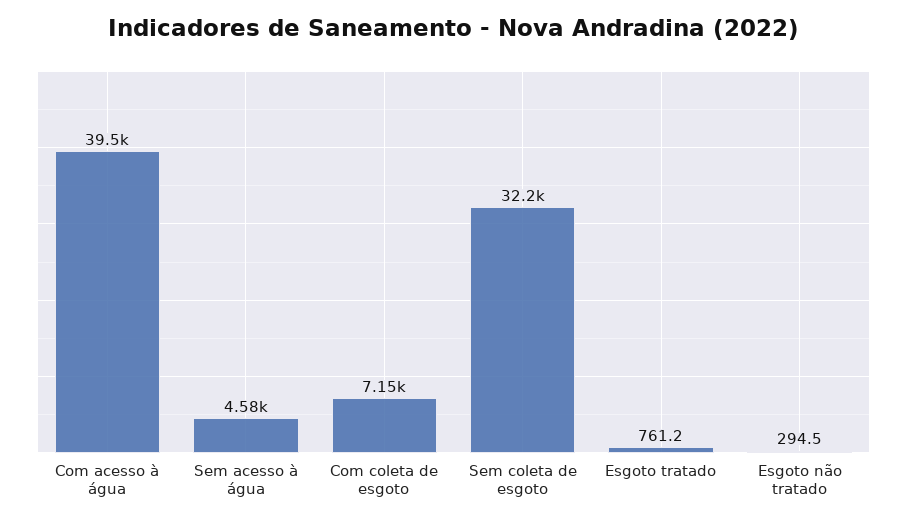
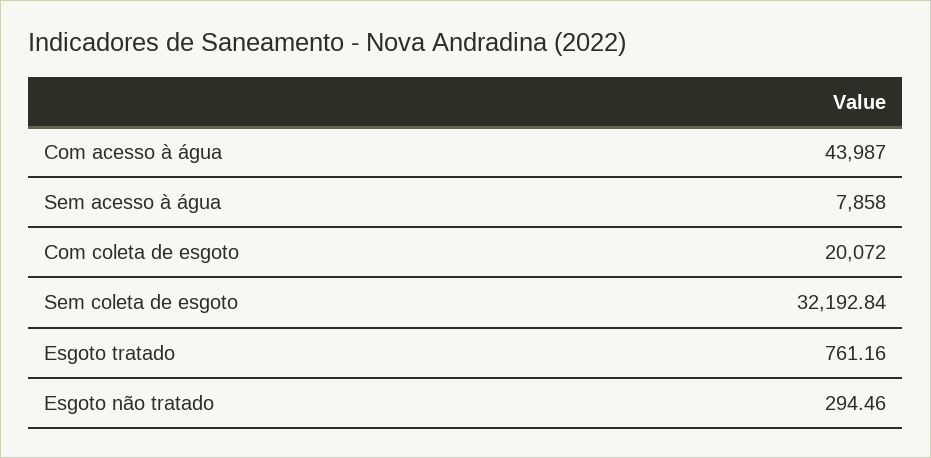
  {
-   "Com acesso à água": 39500,
+   "Com acesso à água": 43987,
-   "Sem acesso à água": 4580,
+   "Sem acesso à água": 7858,
-   "Com coleta de esgoto": 7150,
+   "Com coleta de esgoto": 20072,
    "Sem coleta de esgoto": 32192.84,
    "Esgoto tratado": 761.16,
    "Esgoto não tratado": 294.46
  }

